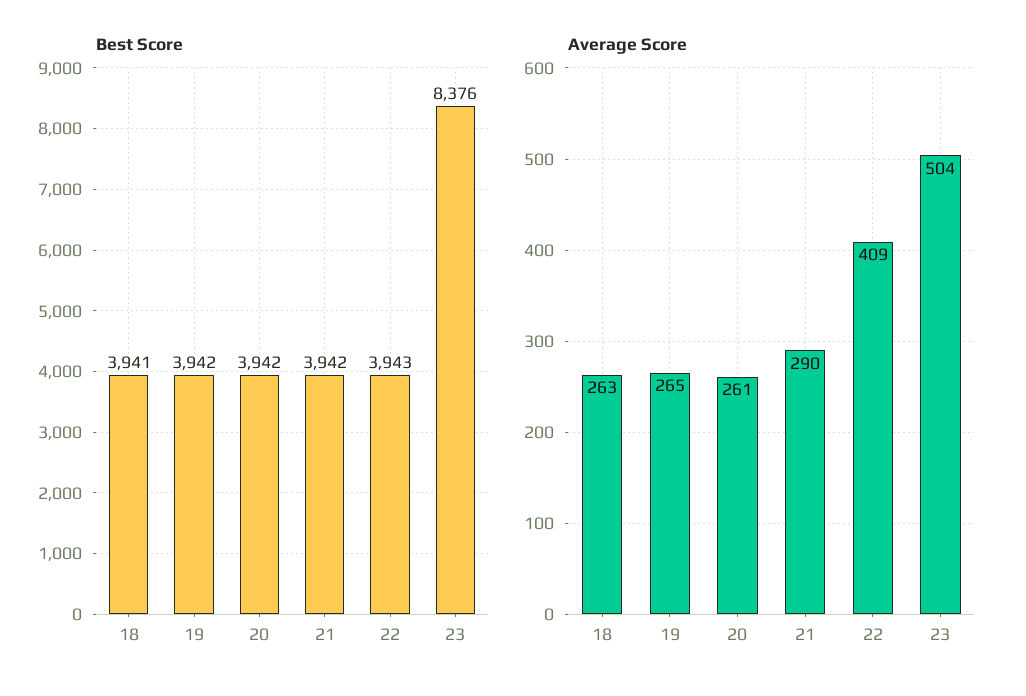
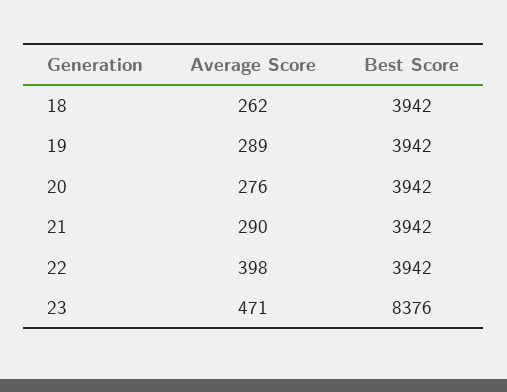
  {
    "Best Score": {
-     "18": 3941,
+     "18": 3942,
      "19": 3942,
      "20": 3942,
      "21": 3942,
-     "22": 3943,
+     "22": 3942,
      "23": 8376
    },
    "Average Score": {
-     "18": 263,
+     "18": 262,
-     "19": 265,
+     "19": 289,
-     "20": 261,
+     "20": 276,
      "21": 290,
-     "22": 409,
+     "22": 398,
-     "23": 504
+     "23": 471
    }
  }

